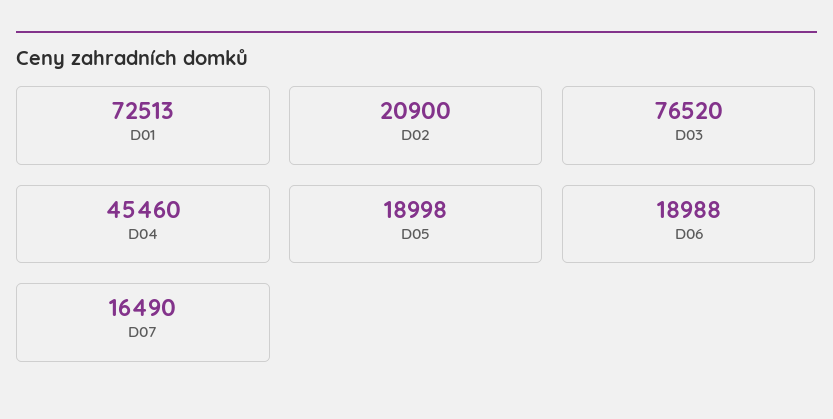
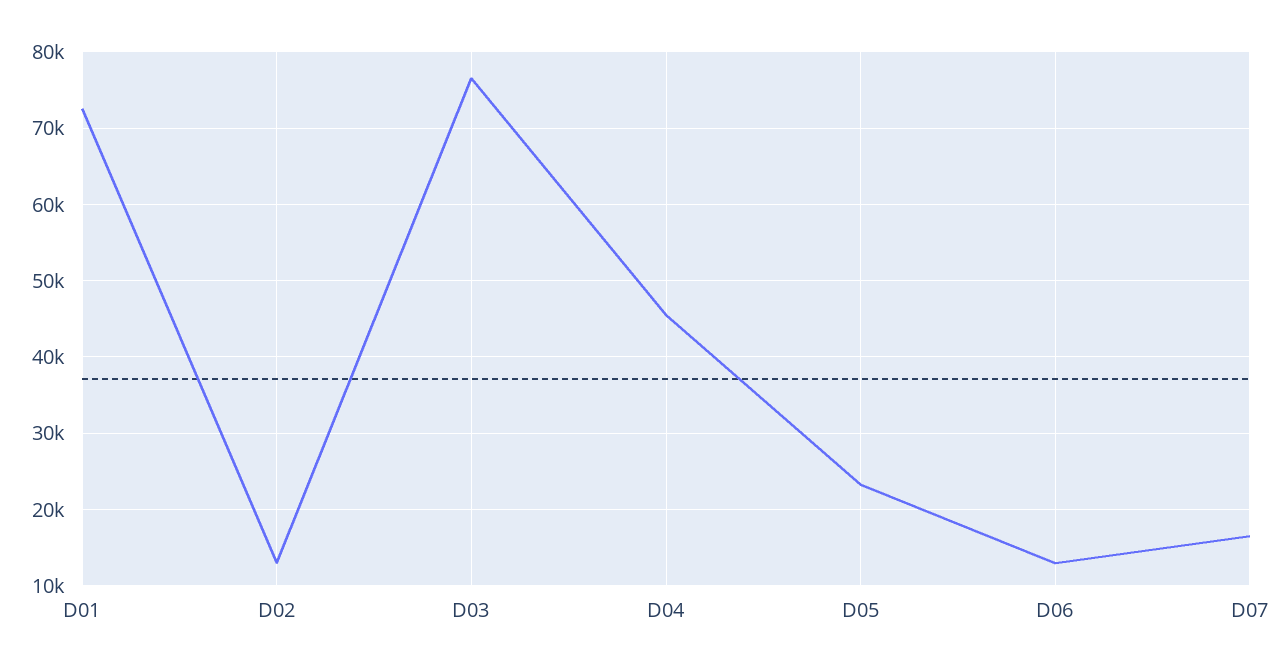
  {
    "D01": 72513,
-   "D02": 20900,
+   "D02": 13000,
    "D03": 76520,
    "D04": 45460,
-   "D05": 18998,
+   "D05": 23000,
-   "D06": 18988,
+   "D06": 13000,
    "D07": 16490
  }

